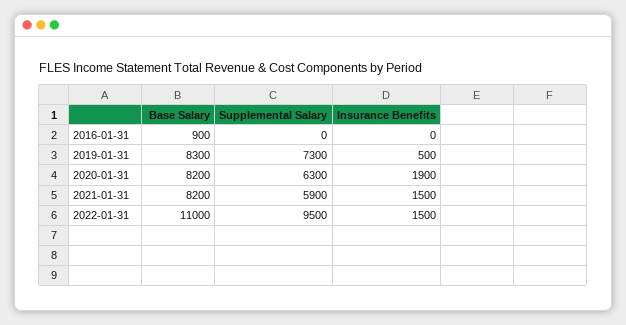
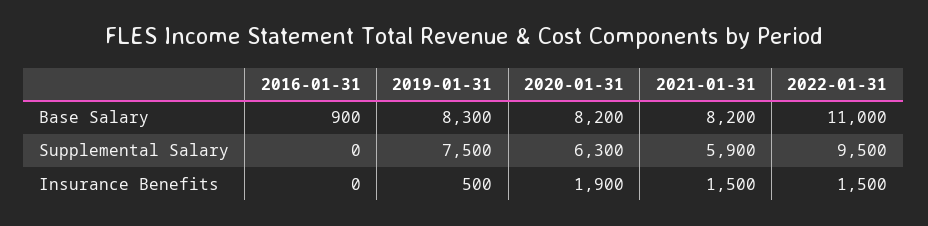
  {
    "Base Salary": {
      "2016-01-31": 900,
      "2019-01-31": 8300,
      "2020-01-31": 8200,
      "2021-01-31": 8200,
      "2022-01-31": 11000
    },
    "Supplemental Salary": {
      "2016-01-31": 0,
-     "2019-01-31": 7300,
+     "2019-01-31": 7500,
      "2020-01-31": 6300,
      "2021-01-31": 5900,
      "2022-01-31": 9500
    },
    "Insurance Benefits": {
      "2016-01-31": 0,
      "2019-01-31": 500,
      "2020-01-31": 1900,
      "2021-01-31": 1500,
      "2022-01-31": 1500
    }
  }

